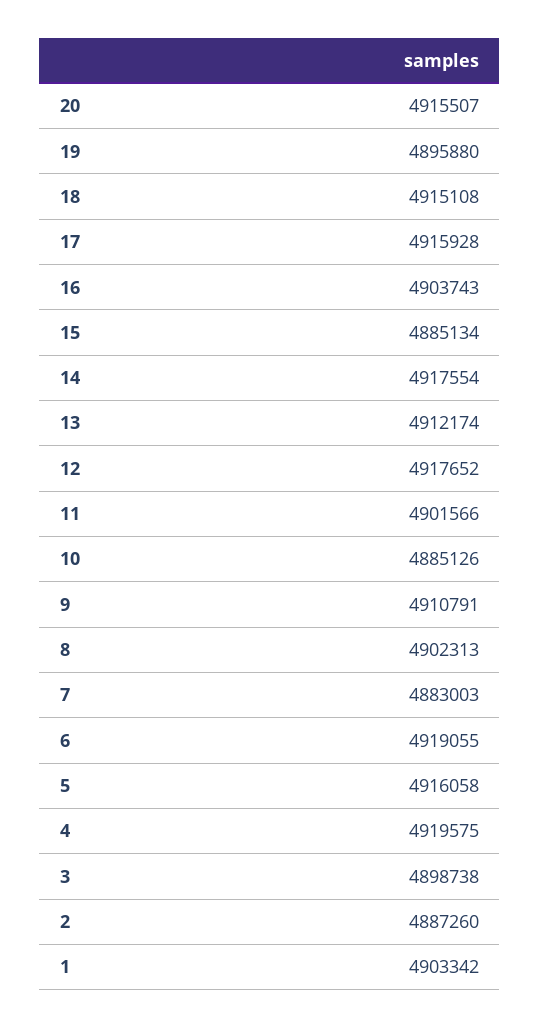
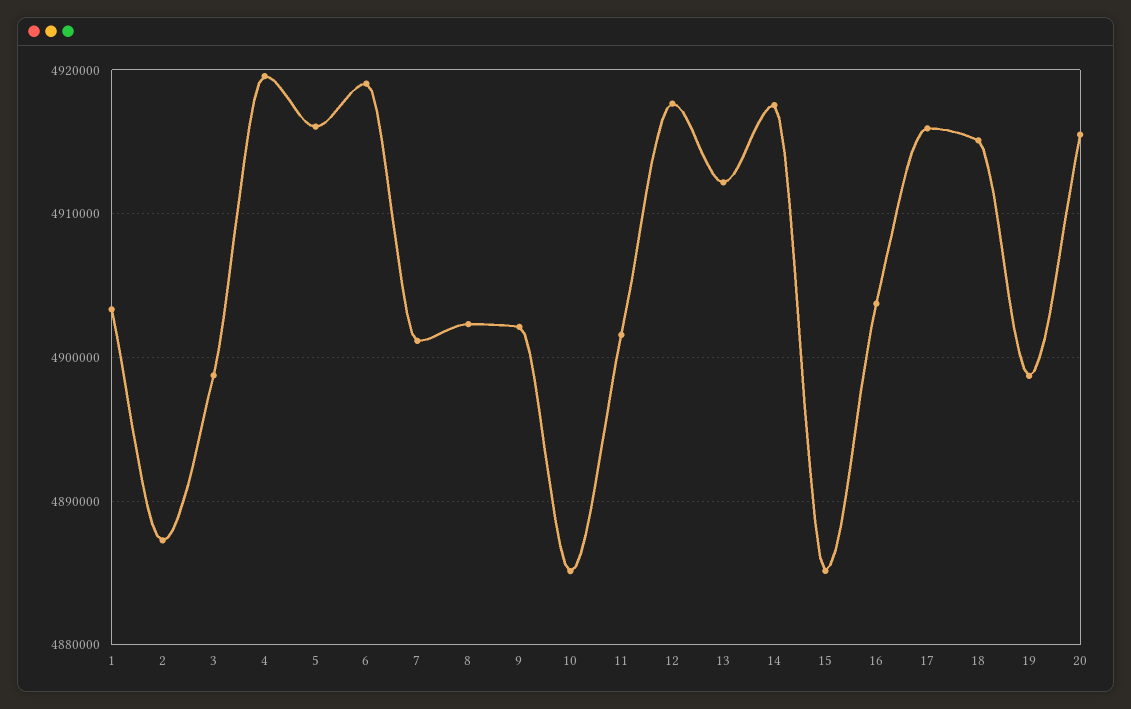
  {
    "20": 4915507,
-   "19": 4895880,
+   "19": 4899000,
    "18": 4915108,
    "17": 4915928,
    "16": 4903743,
    "15": 4885134,
    "14": 4917554,
    "13": 4912174,
    "12": 4917652,
    "11": 4901566,
    "10": 4885126,
-   "9": 4910791,
+   "9": 4902000,
    "8": 4902313,
-   "7": 4883003,
+   "7": 4901000,
    "6": 4919055,
    "5": 4916058,
    "4": 4919575,
    "3": 4898738,
    "2": 4887260,
    "1": 4903342
  }

